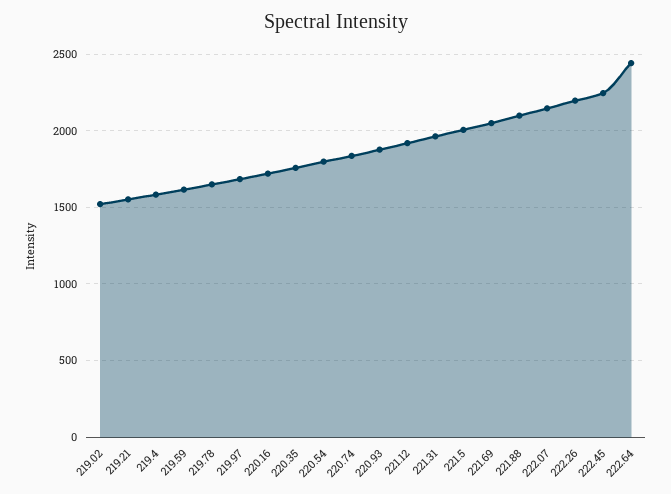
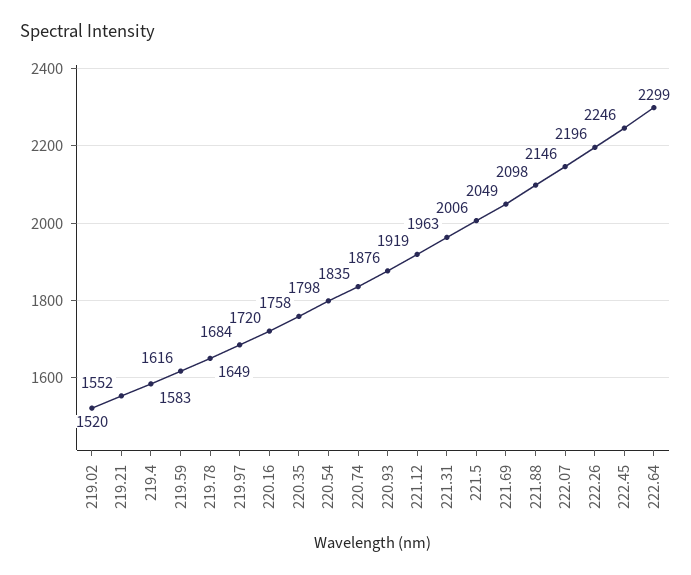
  {
    "219.02": 1520,
    "219.21": 1552,
    "219.4": 1583,
    "219.59": 1616,
    "219.78": 1649,
    "219.97": 1684,
    "220.16": 1720,
    "220.35": 1758,
    "220.54": 1798,
    "220.74": 1835,
    "220.93": 1876,
    "221.12": 1919,
    "221.31": 1963,
    "221.5": 2006,
    "221.69": 2049,
    "221.88": 2098,
    "222.07": 2146,
    "222.26": 2196,
    "222.45": 2246,
-   "222.64": 2450
+   "222.64": 2299
  }

